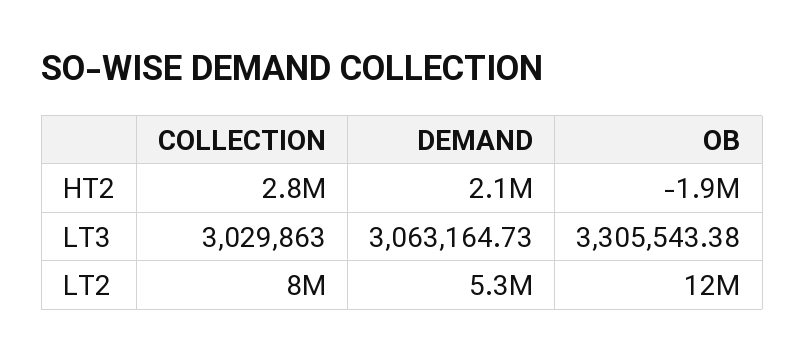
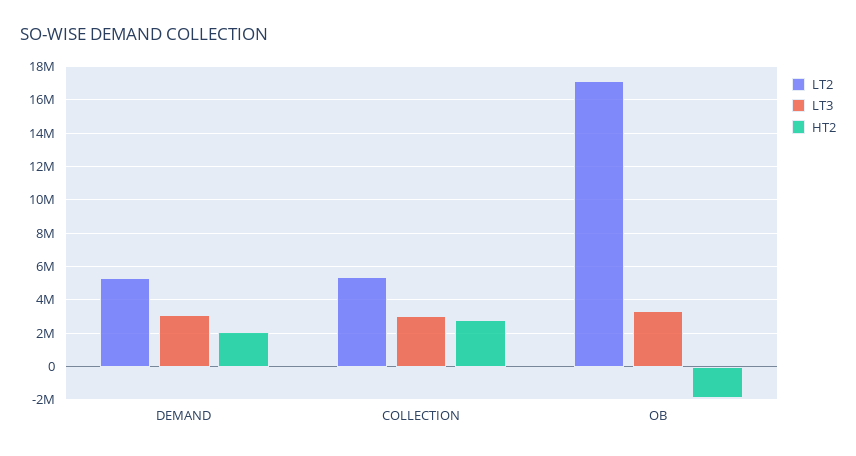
  {
    "HT2": {
      "COLLECTION": 2800000,
      "DEMAND": 2100000,
      "OB": -1900000
    },
    "LT3": {
      "COLLECTION": 3029863,
      "DEMAND": 3063164.73,
      "OB": 3305543.38
    },
    "LT2": {
-     "COLLECTION": 8000000,
+     "COLLECTION": 5500000,
      "DEMAND": 5300000,
-     "OB": 12000000
+     "OB": 17000000
    }
  }

